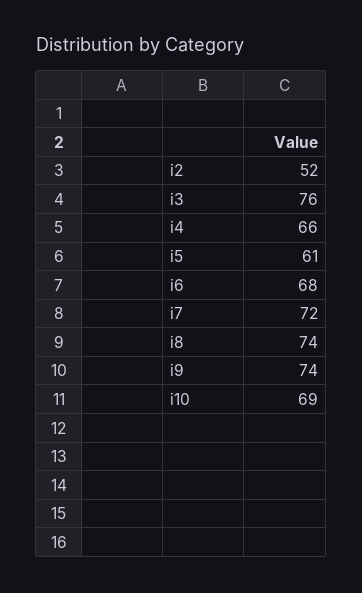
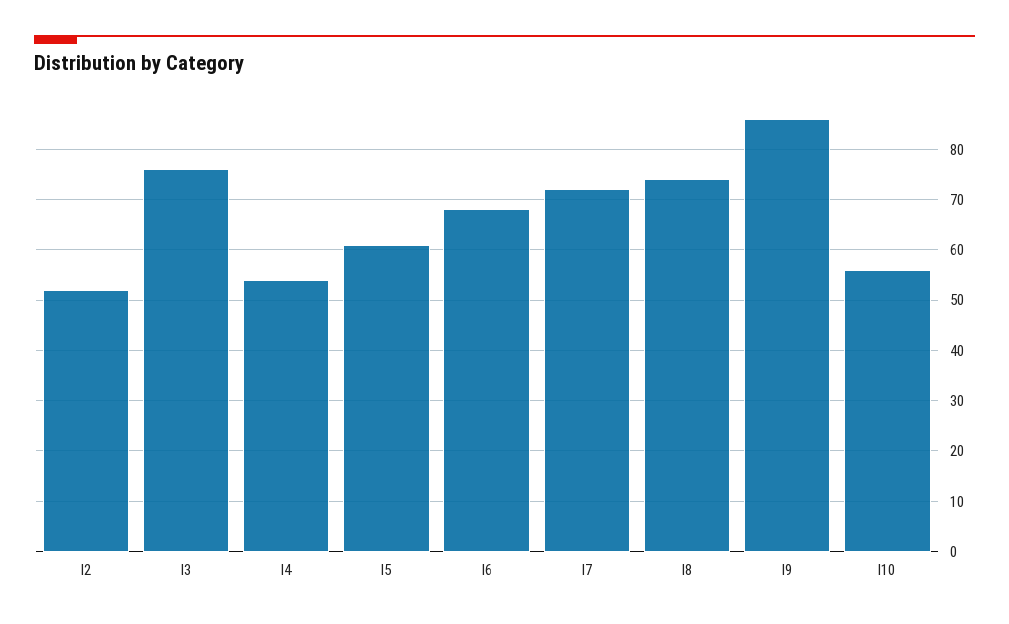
  {
    "i2": 52,
    "i3": 76,
-   "i4": 66,
+   "i4": 55,
    "i5": 61,
    "i6": 68,
    "i7": 72,
    "i8": 74,
-   "i9": 74,
+   "i9": 85,
-   "i10": 69
+   "i10": 55
  }

